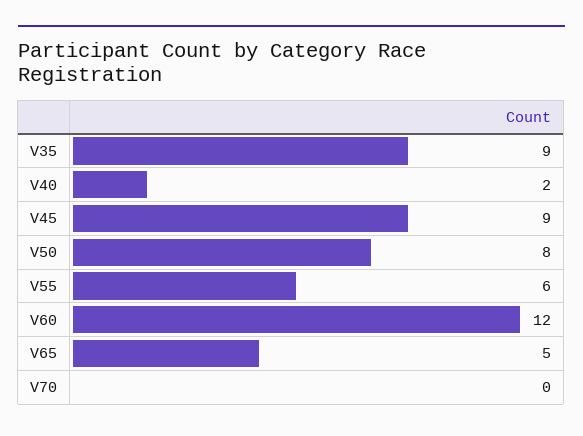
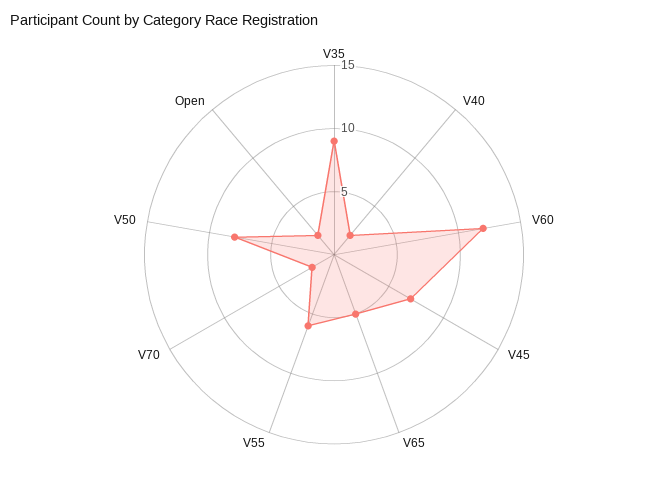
  {
    "V35": 9,
    "V40": 2,
-   "V45": 9,
+   "V45": 7,
    "V50": 8,
    "V55": 6,
    "V60": 12,
    "V65": 5,
-   "V70": 0
+   "V70": 2,
+   "Open": 2
  }

